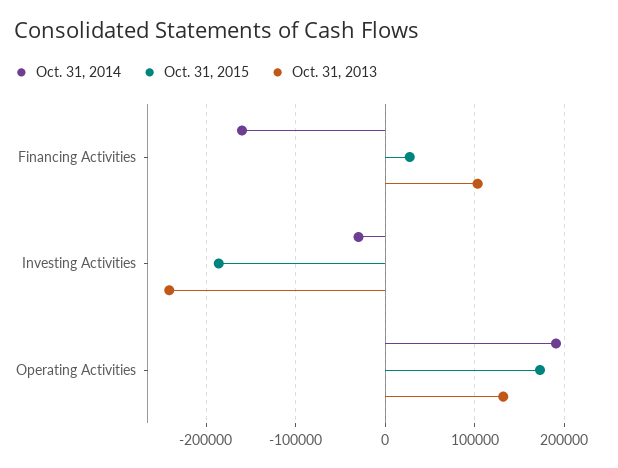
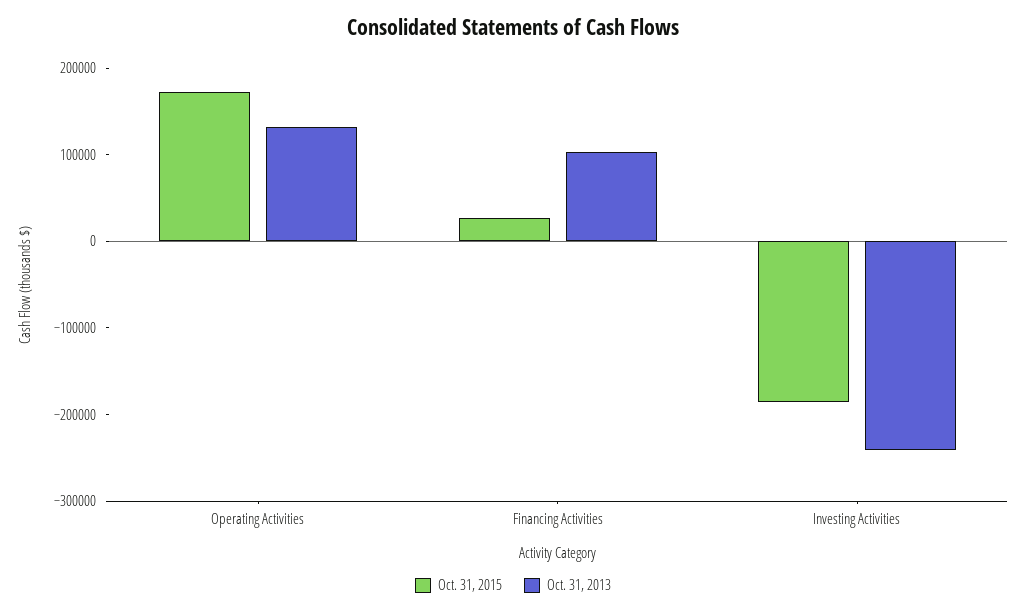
  {
-   "Oct. 31, 2014": {
-     "Financing Activities": -160000,
-     "Investing Activities": -30000,
-     "Operating Activities": 190000
-   },
    "Oct. 31, 2015": {
      "Financing Activities": 30000,
      "Investing Activities": -190000,
      "Operating Activities": 170000
    },
    "Oct. 31, 2013": {
      "Financing Activities": 100000,
      "Investing Activities": -240000,
      "Operating Activities": 130000
    }
  }

